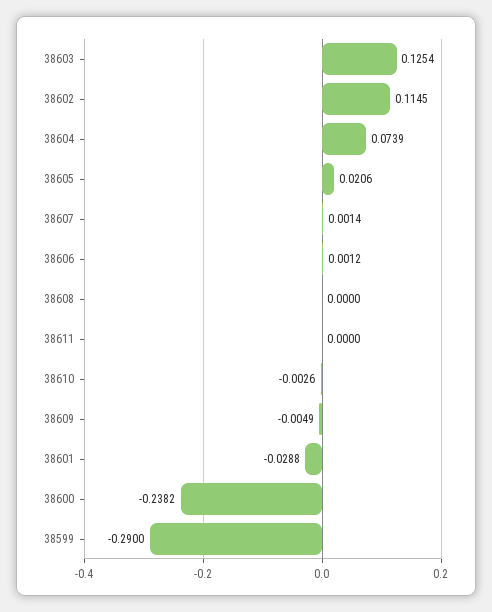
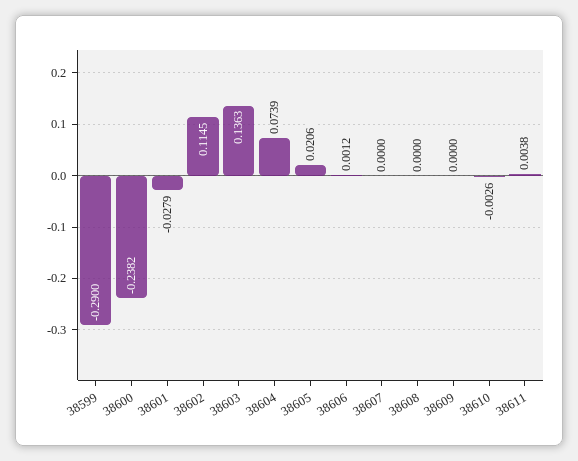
  {
-   "38603": 0.1254,
+   "38603": 0.1363,
    "38602": 0.1145,
    "38604": 0.0739,
    "38605": 0.0206,
-   "38607": 0.0014,
+   "38607": 0,
    "38606": 0.0012,
    "38608": 0,
-   "38611": 0,
+   "38611": 0.0038,
    "38610": -0.0026,
-   "38609": -0.0049,
+   "38609": 0,
-   "38601": -0.0288,
+   "38601": -0.0279,
    "38600": -0.2382,
    "38599": -0.29
  }

